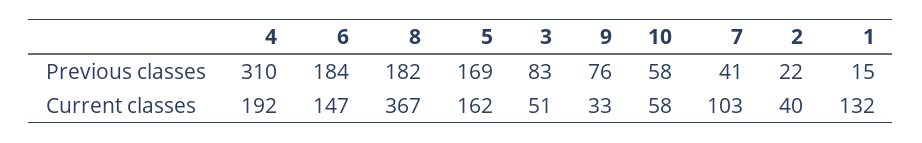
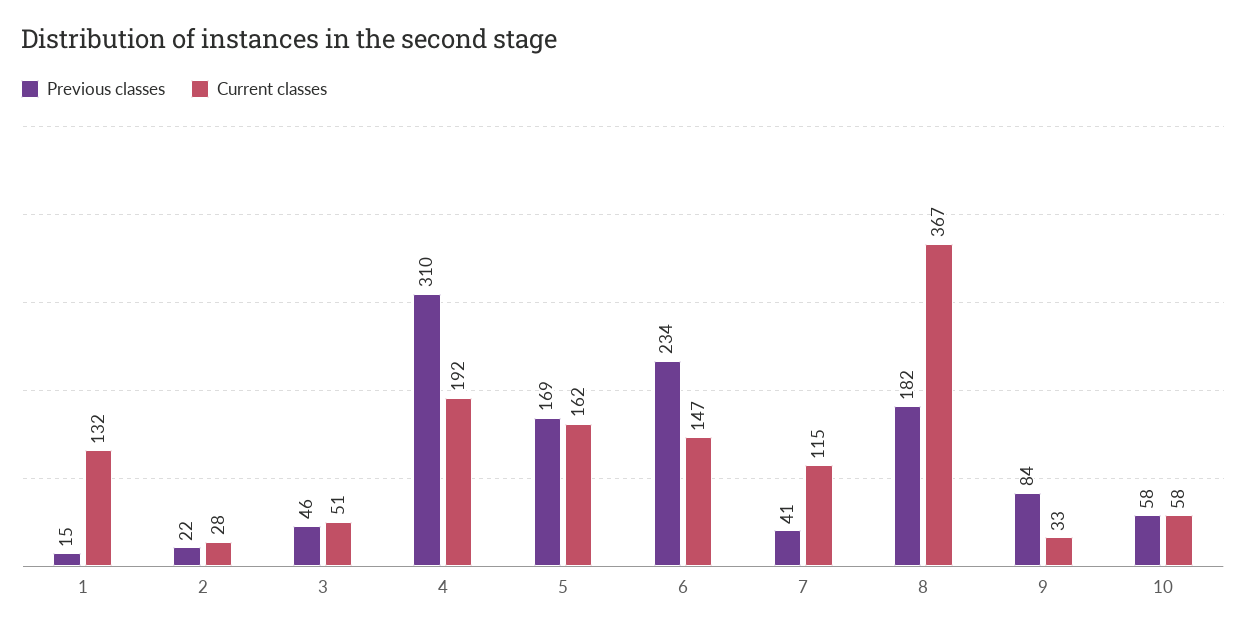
  {
    "Previous classes": {
      "4": 310,
-     "6": 184,
+     "6": 234,
      "8": 182,
      "5": 169,
-     "3": 83,
+     "3": 46,
-     "9": 76,
+     "9": 84,
      "10": 58,
      "7": 41,
      "2": 22,
      "1": 15
    },
    "Current classes": {
      "4": 192,
      "6": 147,
      "8": 367,
      "5": 162,
      "3": 51,
      "9": 33,
      "10": 58,
-     "7": 103,
+     "7": 115,
-     "2": 40,
+     "2": 28,
      "1": 132
    }
  }

